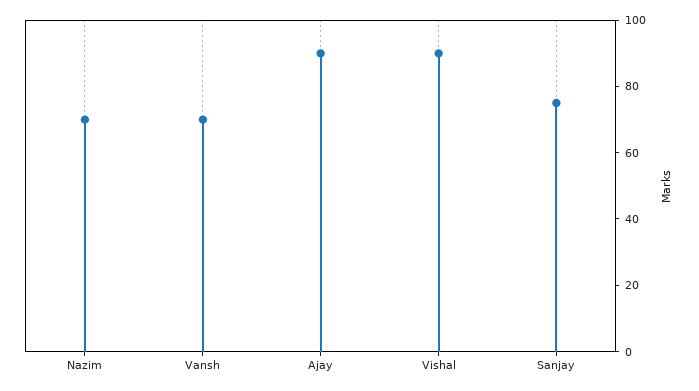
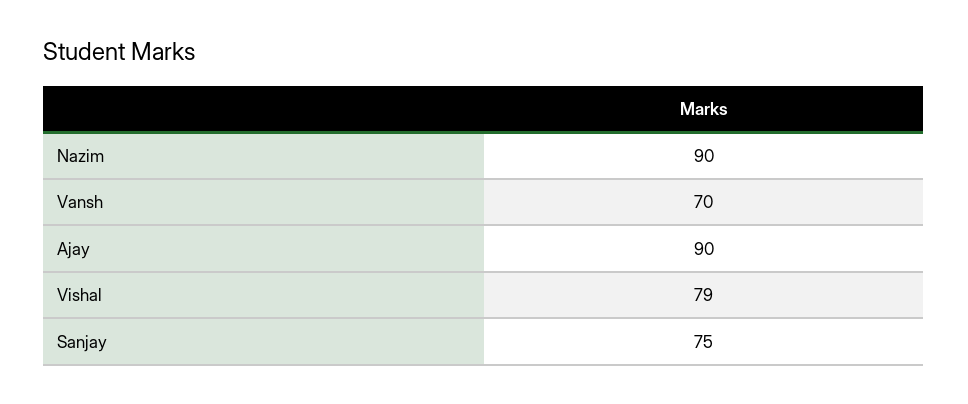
  {
-   "Nazim": 70,
+   "Nazim": 90,
    "Vansh": 70,
    "Ajay": 90,
-   "Vishal": 90,
+   "Vishal": 79,
    "Sanjay": 75
  }

